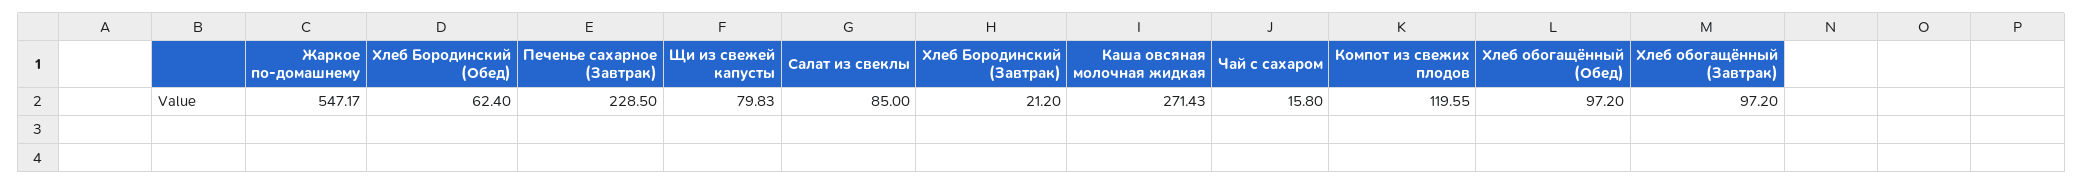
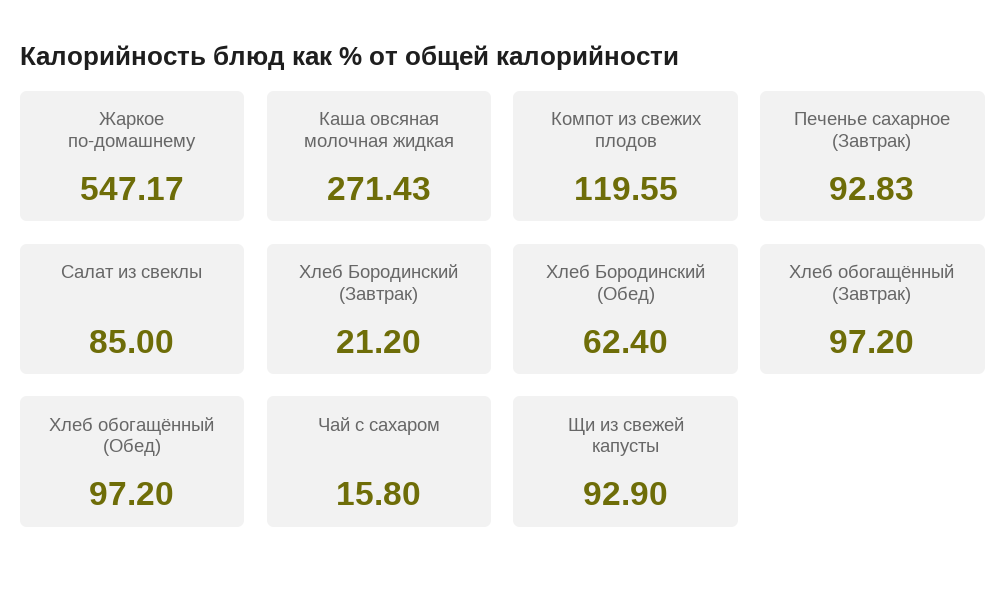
  {
    "Жаркое по-домашнему": 547.17,
    "Хлеб Бородинский (Обед)": 62.4,
-   "Печенье сахарное (Завтрак)": 228.5,
+   "Печенье сахарное (Завтрак)": 92.83,
-   "Щи из свежей капусты": 79.83,
+   "Щи из свежей капусты": 92.9,
    "Салат из свеклы": 85,
    "Хлеб Бородинский (Завтрак)": 21.2,
    "Каша овсяная молочная жидкая": 271.43,
    "Чай с сахаром": 15.8,
    "Компот из свежих плодов": 119.55,
    "Хлеб обогащённый (Обед)": 97.2,
    "Хлеб обогащённый (Завтрак)": 97.2
  }

